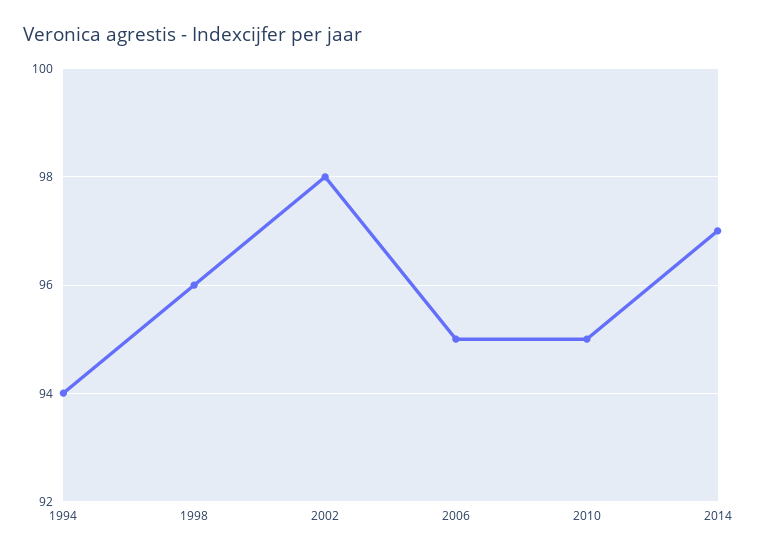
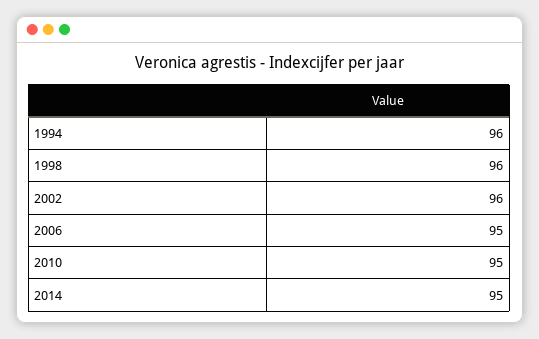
  {
-   "1994": 94,
+   "1994": 96,
    "1998": 96,
-   "2002": 98,
+   "2002": 96,
    "2006": 95,
    "2010": 95,
-   "2014": 97
+   "2014": 95
  }

